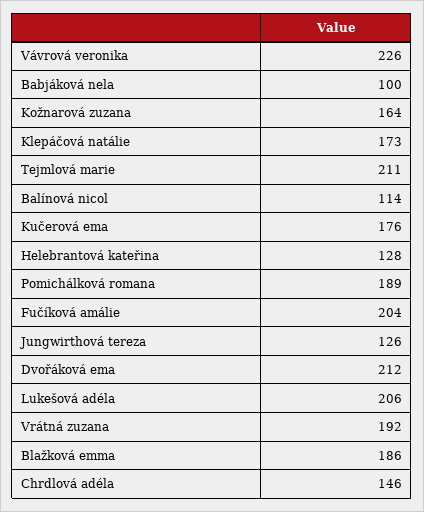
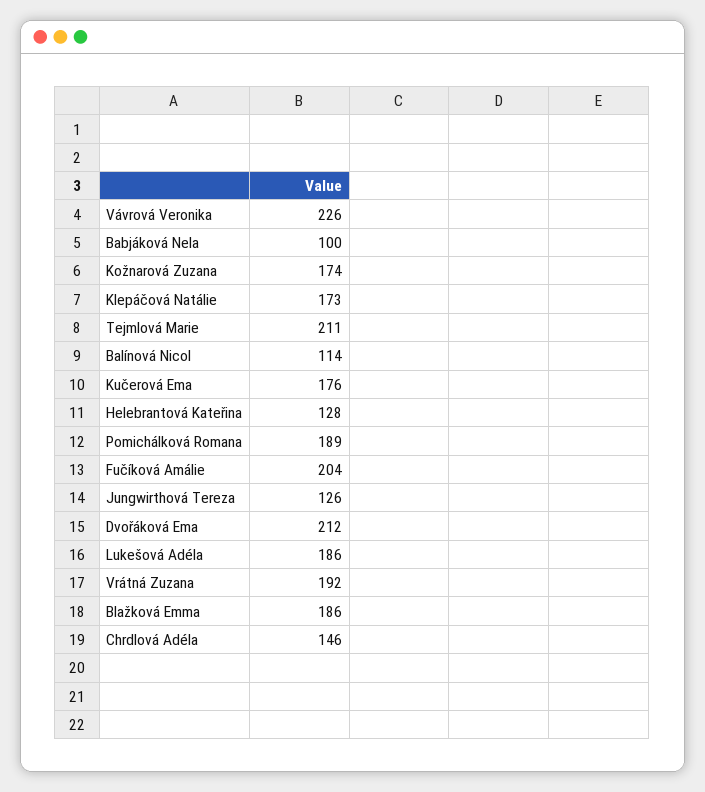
  {
    "Vávrová veronika": 226,
    "Babjáková nela": 100,
-   "Kožnarová zuzana": 164,
+   "Kožnarová zuzana": 174,
    "Klepáčová natálie": 173,
    "Tejmlová marie": 211,
    "Balínová nicol": 114,
    "Kučerová ema": 176,
    "Helebrantová kateřina": 128,
    "Pomichálková romana": 189,
    "Fučíková amálie": 204,
    "Jungwirthová tereza": 126,
    "Dvořáková ema": 212,
-   "Lukešová adéla": 206,
+   "Lukešová adéla": 186,
    "Vrátná zuzana": 192,
    "Blažková emma": 186,
    "Chrdlová adéla": 146
  }

